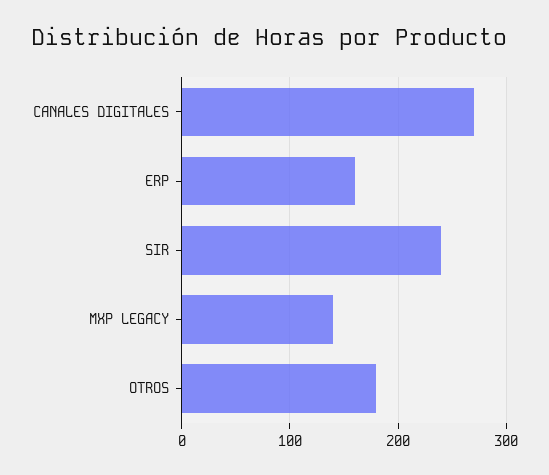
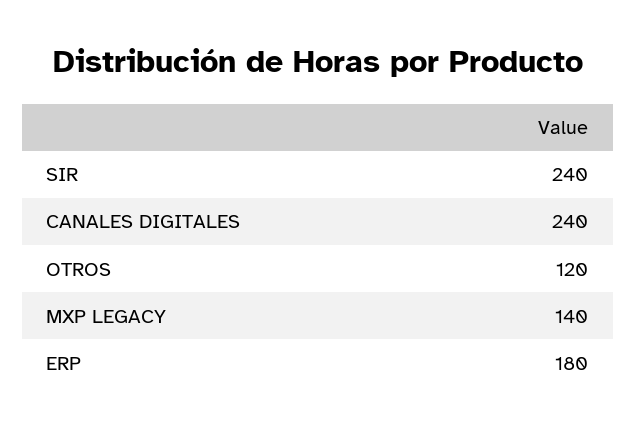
  {
-   "CANALES DIGITALES": 270,
+   "CANALES DIGITALES": 240,
-   "ERP": 160,
+   "ERP": 180,
    "SIR": 240,
    "MXP LEGACY": 140,
-   "OTROS": 180
+   "OTROS": 120
  }

